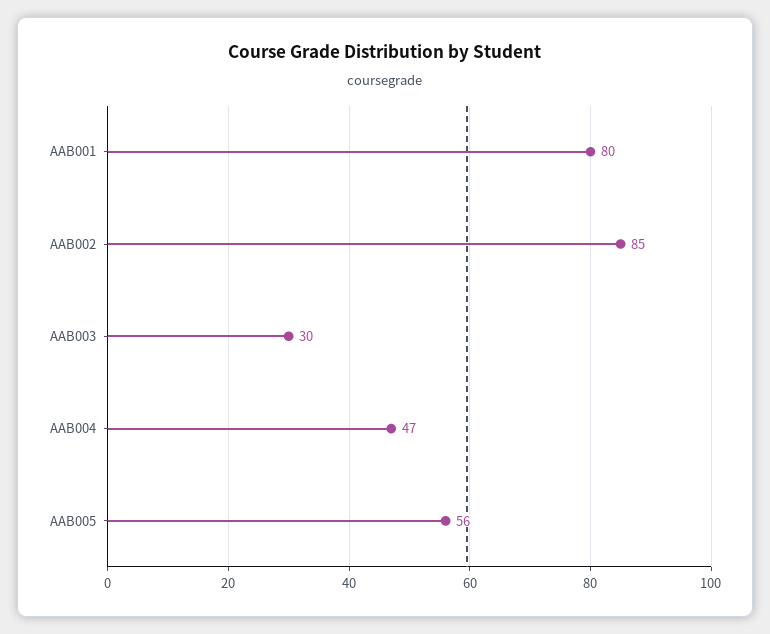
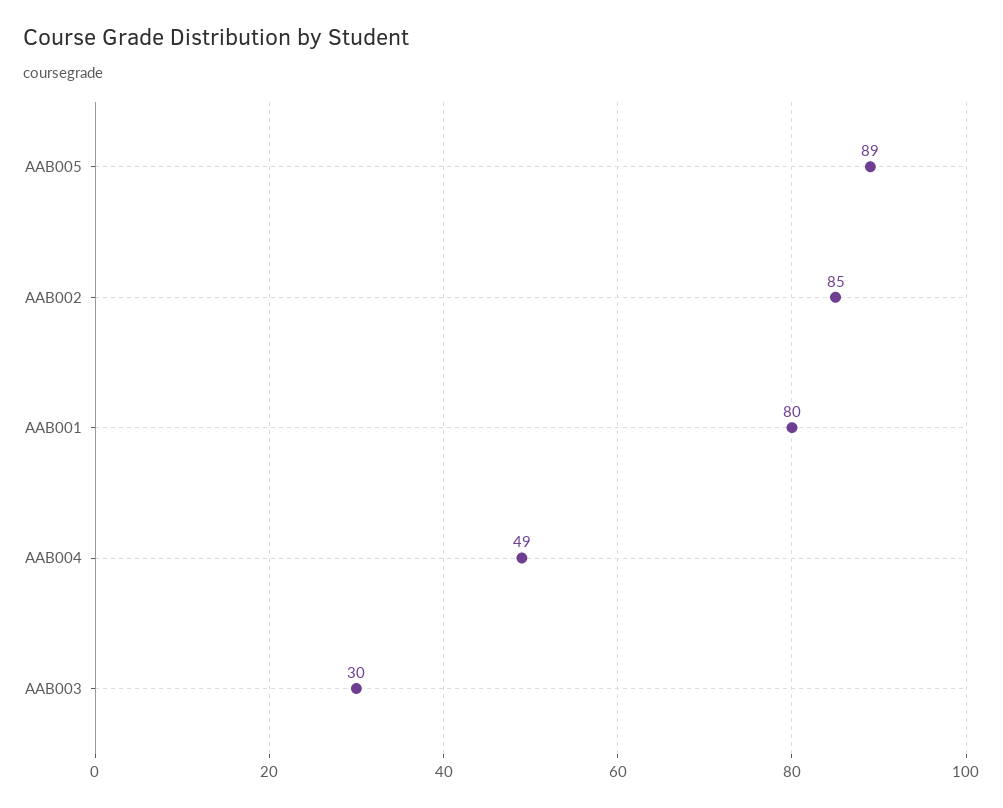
  {
    "AAB001": 80,
    "AAB002": 85,
    "AAB003": 30,
-   "AAB004": 47,
+   "AAB004": 49,
-   "AAB005": 56
+   "AAB005": 89
  }

